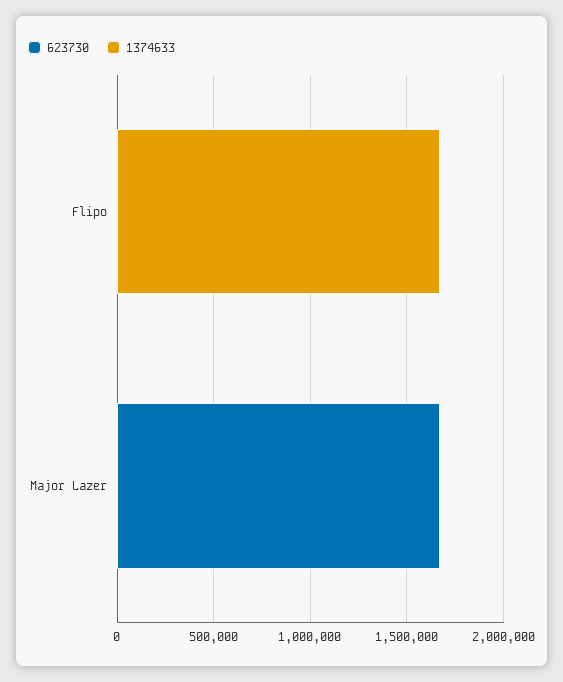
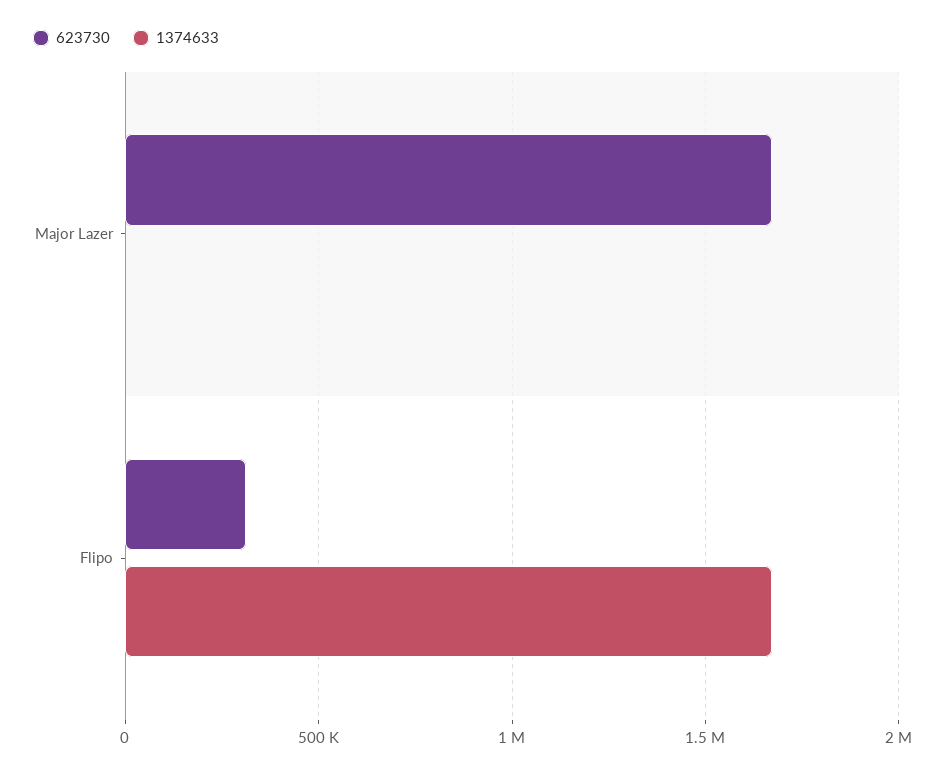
  {
    "623730": {
-     "Flipo": 0,
+     "Flipo": 300000,
      "Major Lazer": 1650000
    },
    "1374633": {
      "Flipo": 1650000,
      "Major Lazer": 0
    }
  }

